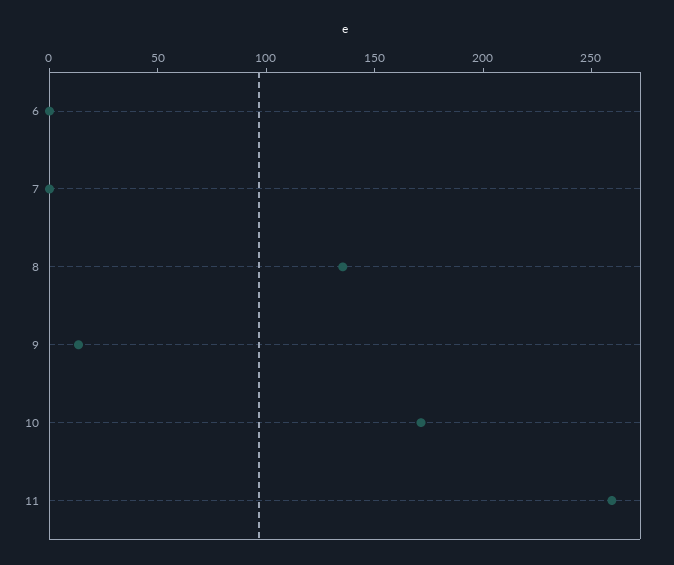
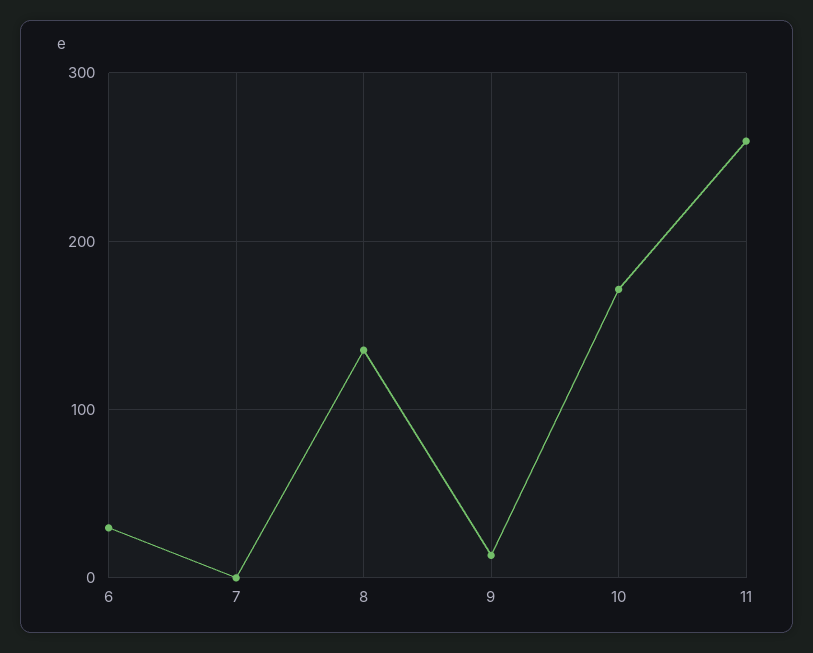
  {
-   "6": 0,
+   "6": 30,
    "7": 0,
    "8": 140,
    "9": 10,
    "10": 170,
    "11": 260
  }

